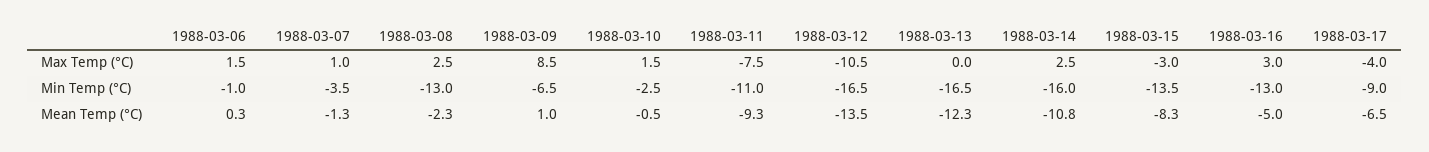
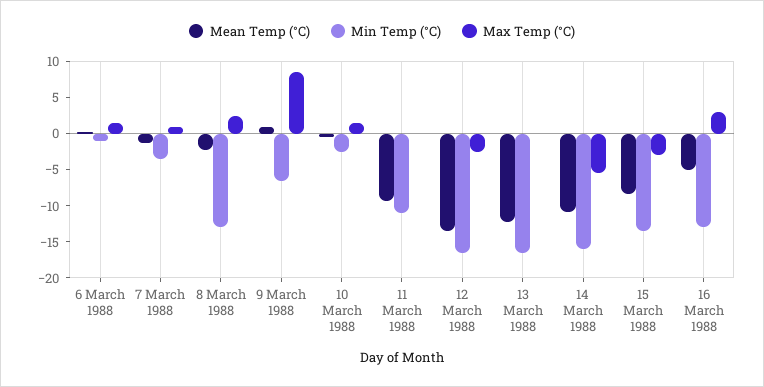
  {
    "Max Temp (°C)": {
      "1988-03-06": 1.5,
      "1988-03-07": 1,
      "1988-03-08": 2.5,
      "1988-03-09": 8.5,
      "1988-03-10": 1.5,
-     "1988-03-11": -7.5,
+     "1988-03-11": 0,
-     "1988-03-12": -10.5,
+     "1988-03-12": -2.5,
      "1988-03-13": 0,
-     "1988-03-14": 2.5,
+     "1988-03-14": -5,
      "1988-03-15": -3,
-     "1988-03-16": 3,
+     "1988-03-16": 3
-     "1988-03-17": -4
    },
    "Min Temp (°C)": {
      "1988-03-06": -1,
      "1988-03-07": -3.5,
      "1988-03-08": -13,
      "1988-03-09": -6.5,
      "1988-03-10": -2.5,
      "1988-03-11": -11,
      "1988-03-12": -16.5,
      "1988-03-13": -16.5,
      "1988-03-14": -16,
      "1988-03-15": -13.5,
-     "1988-03-16": -13,
+     "1988-03-16": -13
-     "1988-03-17": -9
    },
    "Mean Temp (°C)": {
      "1988-03-06": 0.3,
      "1988-03-07": -1.3,
      "1988-03-08": -2.3,
      "1988-03-09": 1,
      "1988-03-10": -0.5,
      "1988-03-11": -9.3,
      "1988-03-12": -13.5,
      "1988-03-13": -12.3,
      "1988-03-14": -10.8,
      "1988-03-15": -8.3,
-     "1988-03-16": -5,
+     "1988-03-16": -5
-     "1988-03-17": -6.5
    }
  }

